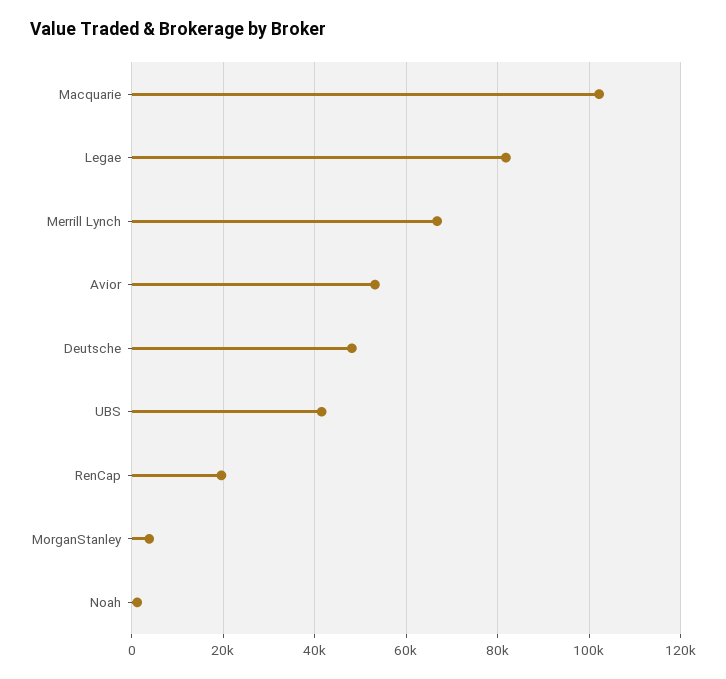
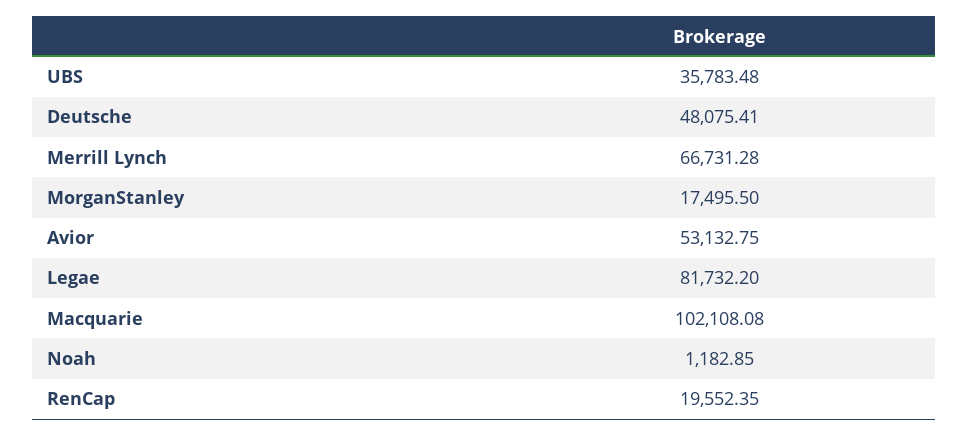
  {
    "Macquarie": 102108.08,
    "Legae": 81732.2,
    "Merrill Lynch": 66731.28,
    "Avior": 53132.75,
    "Deutsche": 48075.41,
-   "UBS": 42000,
+   "UBS": 35783.48,
    "RenCap": 19552.35,
-   "MorganStanley": 4000,
+   "MorganStanley": 17495.5,
    "Noah": 1182.85
  }

